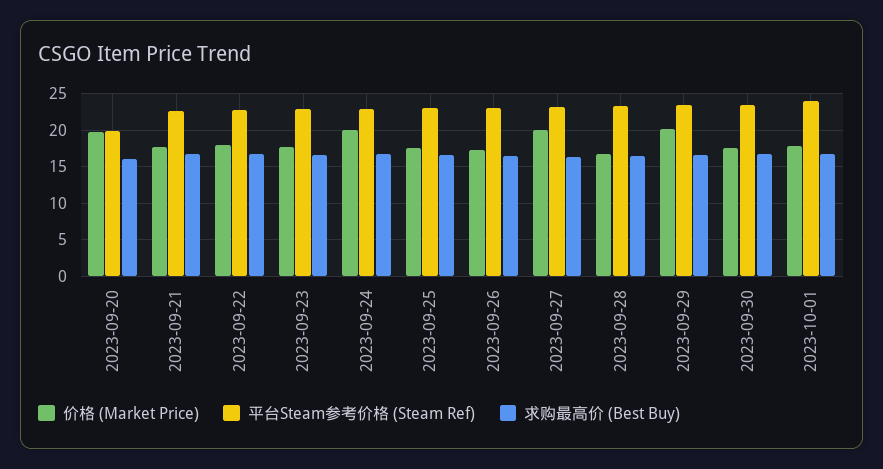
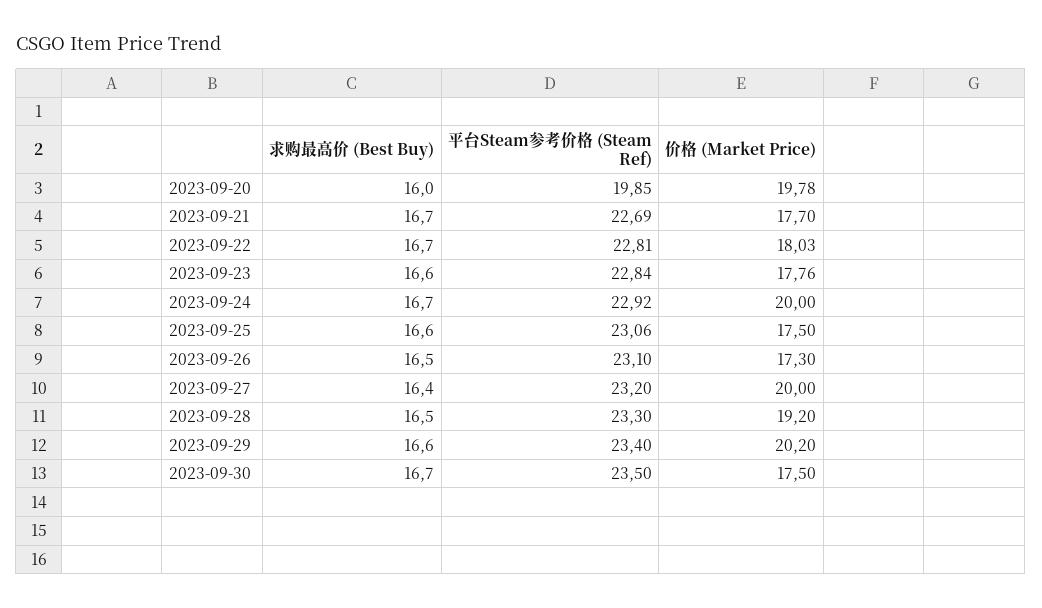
  {
    "价格 (Market Price)": {
      "2023-09-20": 19.78,
      "2023-09-21": 17.7,
      "2023-09-22": 18.03,
      "2023-09-23": 17.76,
      "2023-09-24": 20,
      "2023-09-25": 17.5,
      "2023-09-26": 17.3,
      "2023-09-27": 20,
-     "2023-09-28": 17,
+     "2023-09-28": 19.2,
      "2023-09-29": 20.2,
-     "2023-09-30": 17.5,
+     "2023-09-30": 17.5
-     "2023-10-01": 18
    },
    "平台Steam参考价格 (Steam Ref)": {
      "2023-09-20": 19.85,
      "2023-09-21": 22.69,
      "2023-09-22": 22.81,
      "2023-09-23": 22.84,
      "2023-09-24": 22.92,
      "2023-09-25": 23.06,
      "2023-09-26": 23.1,
      "2023-09-27": 23.2,
      "2023-09-28": 23.3,
      "2023-09-29": 23.4,
-     "2023-09-30": 23.5,
+     "2023-09-30": 23.5
-     "2023-10-01": 24
    },
    "求购最高价 (Best Buy)": {
      "2023-09-20": 16,
      "2023-09-21": 16.7,
      "2023-09-22": 16.7,
      "2023-09-23": 16.6,
      "2023-09-24": 16.7,
      "2023-09-25": 16.6,
      "2023-09-26": 16.5,
      "2023-09-27": 16.4,
      "2023-09-28": 16.5,
      "2023-09-29": 16.6,
-     "2023-09-30": 16.7,
+     "2023-09-30": 16.7
-     "2023-10-01": 17
    }
  }

